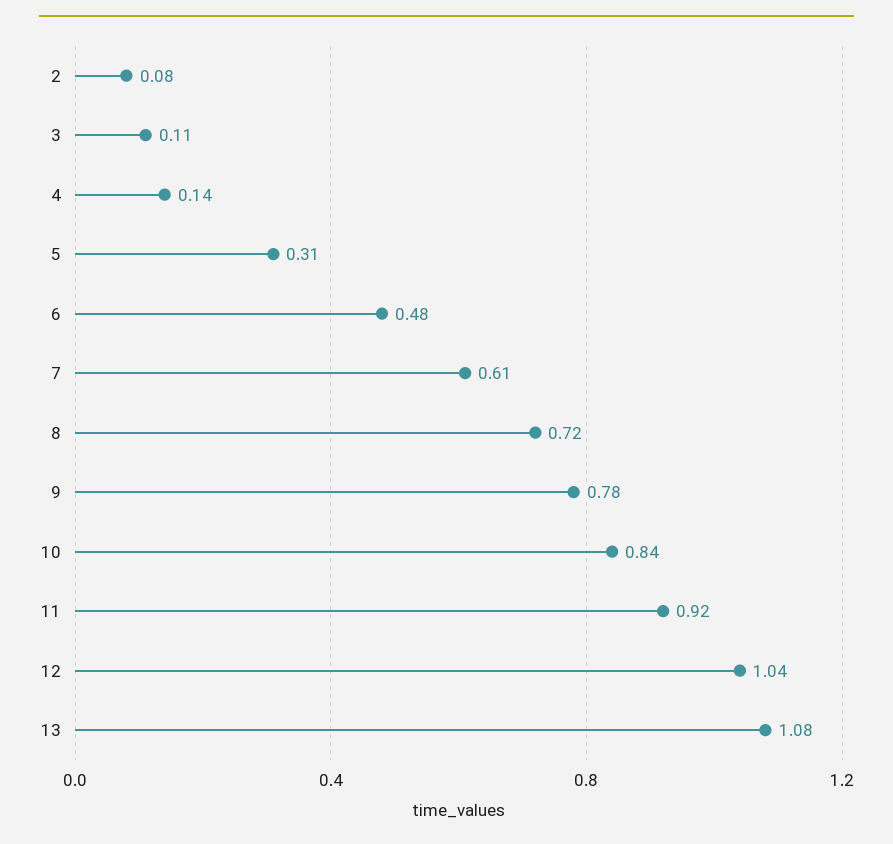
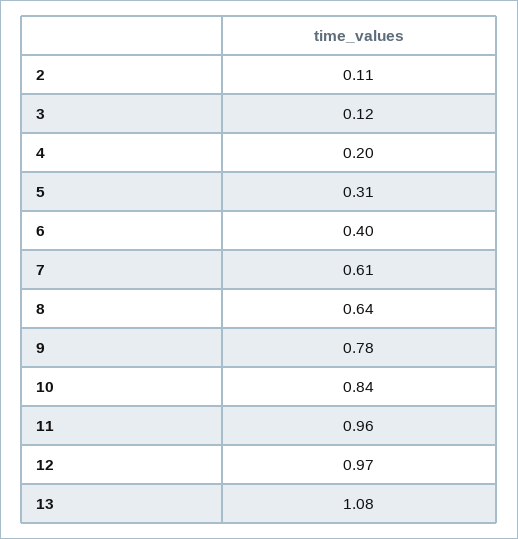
  {
-   "2": 0.08,
+   "2": 0.11,
-   "3": 0.11,
+   "3": 0.12,
-   "4": 0.14,
+   "4": 0.2,
    "5": 0.31,
-   "6": 0.48,
+   "6": 0.4,
    "7": 0.61,
-   "8": 0.72,
+   "8": 0.64,
    "9": 0.78,
    "10": 0.84,
-   "11": 0.92,
+   "11": 0.96,
-   "12": 1.04,
+   "12": 0.97,
    "13": 1.08
  }

